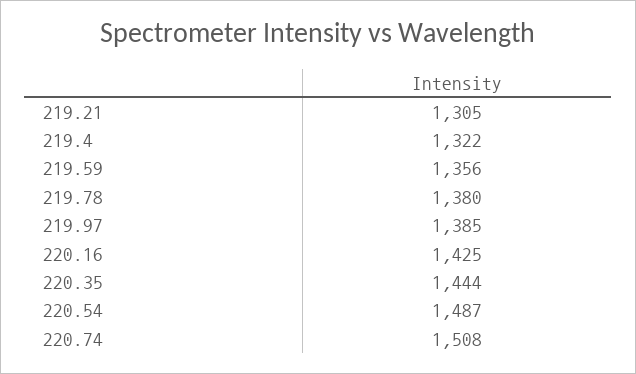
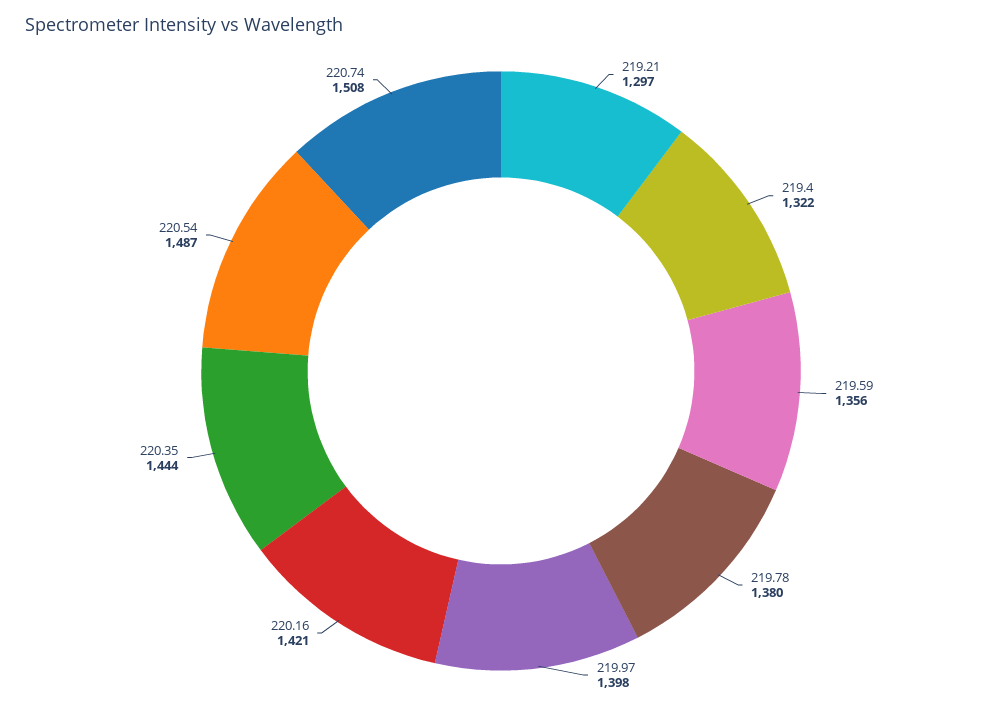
  {
-   "219.21": 1305,
+   "219.21": 1297,
    "219.4": 1322,
    "219.59": 1356,
    "219.78": 1380,
-   "219.97": 1385,
+   "219.97": 1398,
-   "220.16": 1425,
+   "220.16": 1421,
    "220.35": 1444,
    "220.54": 1487,
    "220.74": 1508
  }

